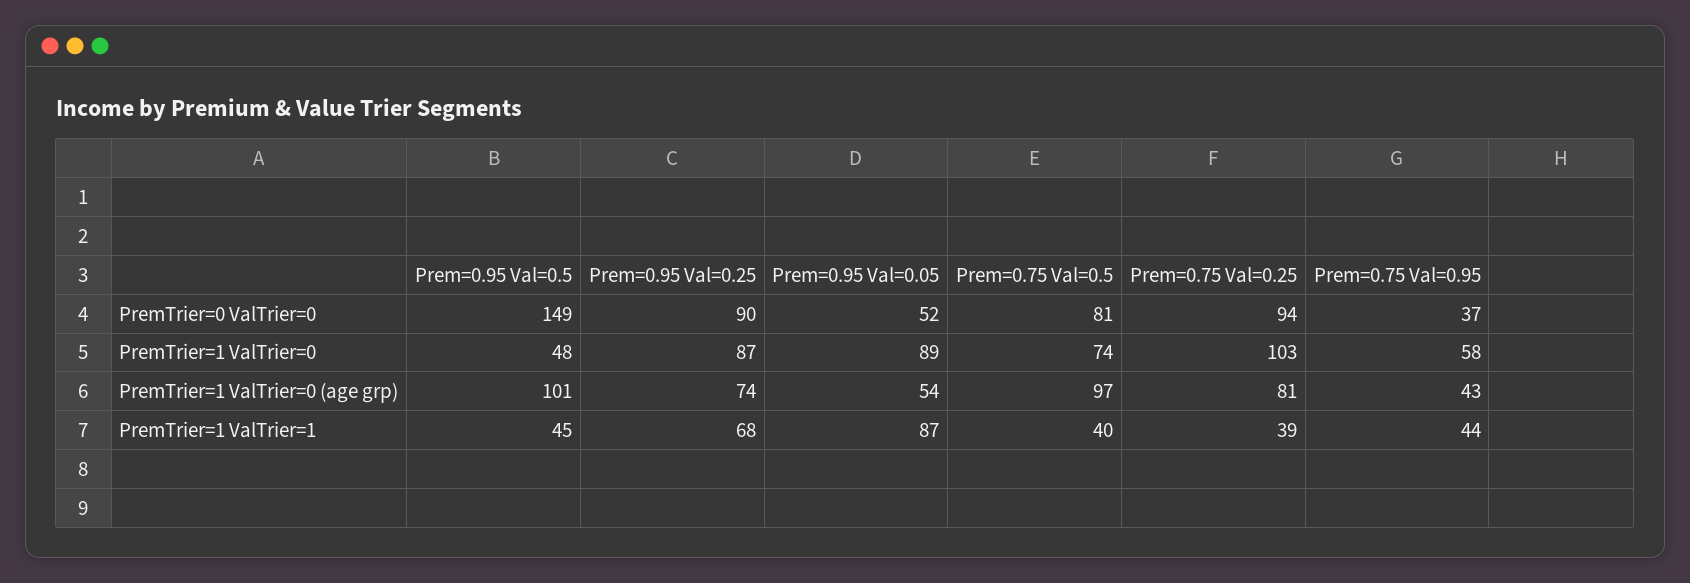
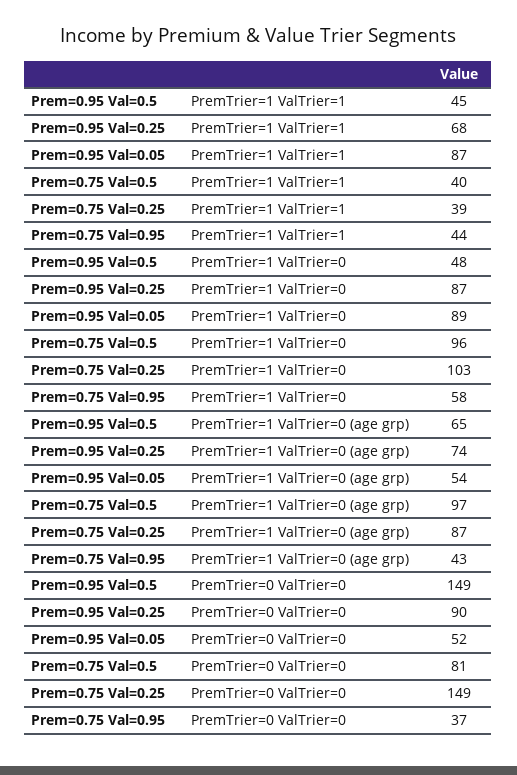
  {
    "Prem=0.95 Val=0.5": {
      "PremTrier=0 ValTrier=0": 149,
      "PremTrier=1 ValTrier=0": 48,
-     "PremTrier=1 ValTrier=0 (age grp)": 101,
+     "PremTrier=1 ValTrier=0 (age grp)": 65,
      "PremTrier=1 ValTrier=1": 45
    },
    "Prem=0.95 Val=0.25": {
      "PremTrier=0 ValTrier=0": 90,
      "PremTrier=1 ValTrier=0": 87,
      "PremTrier=1 ValTrier=0 (age grp)": 74,
      "PremTrier=1 ValTrier=1": 68
    },
    "Prem=0.95 Val=0.05": {
      "PremTrier=0 ValTrier=0": 52,
      "PremTrier=1 ValTrier=0": 89,
      "PremTrier=1 ValTrier=0 (age grp)": 54,
      "PremTrier=1 ValTrier=1": 87
    },
    "Prem=0.75 Val=0.5": {
      "PremTrier=0 ValTrier=0": 81,
-     "PremTrier=1 ValTrier=0": 74,
+     "PremTrier=1 ValTrier=0": 96,
      "PremTrier=1 ValTrier=0 (age grp)": 97,
      "PremTrier=1 ValTrier=1": 40
    },
    "Prem=0.75 Val=0.25": {
-     "PremTrier=0 ValTrier=0": 94,
+     "PremTrier=0 ValTrier=0": 149,
      "PremTrier=1 ValTrier=0": 103,
-     "PremTrier=1 ValTrier=0 (age grp)": 81,
+     "PremTrier=1 ValTrier=0 (age grp)": 87,
      "PremTrier=1 ValTrier=1": 39
    },
    "Prem=0.75 Val=0.95": {
      "PremTrier=0 ValTrier=0": 37,
      "PremTrier=1 ValTrier=0": 58,
      "PremTrier=1 ValTrier=0 (age grp)": 43,
      "PremTrier=1 ValTrier=1": 44
    }
  }

